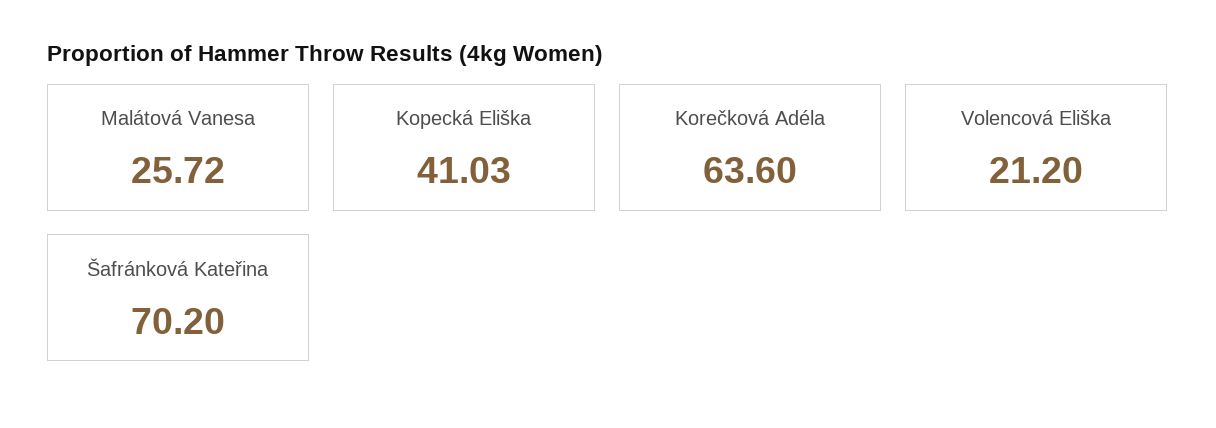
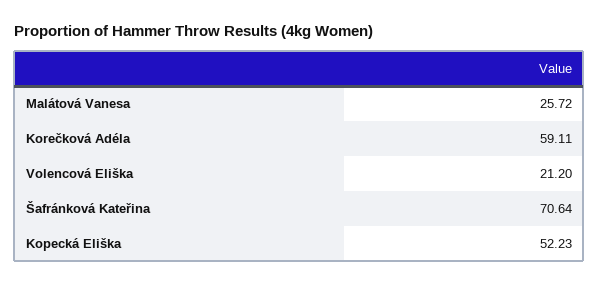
  {
    "Malátová Vanesa": 25.72,
-   "Kopecká Eliška": 41.03,
+   "Kopecká Eliška": 52.23,
-   "Korečková Adéla": 63.6,
+   "Korečková Adéla": 59.11,
    "Volencová Eliška": 21.2,
-   "Šafránková Kateřina": 70.2
+   "Šafránková Kateřina": 70.64
  }

